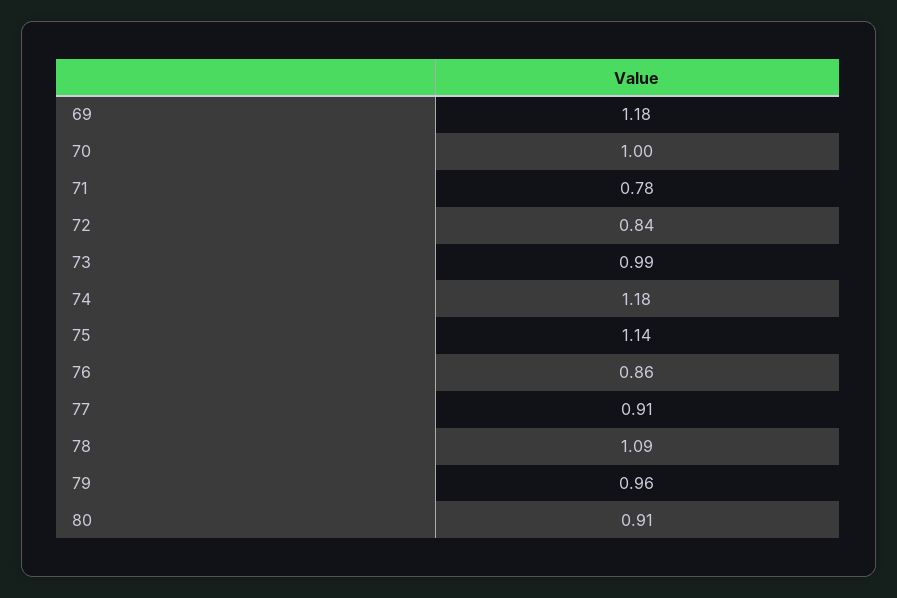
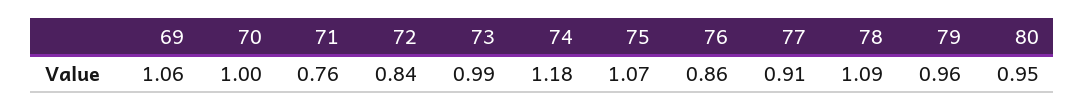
  {
-   "69": 1.18,
+   "69": 1.06,
    "70": 1,
-   "71": 0.78,
+   "71": 0.76,
    "72": 0.84,
    "73": 0.99,
    "74": 1.18,
-   "75": 1.14,
+   "75": 1.07,
    "76": 0.86,
    "77": 0.91,
    "78": 1.09,
    "79": 0.96,
-   "80": 0.91
+   "80": 0.95
  }

